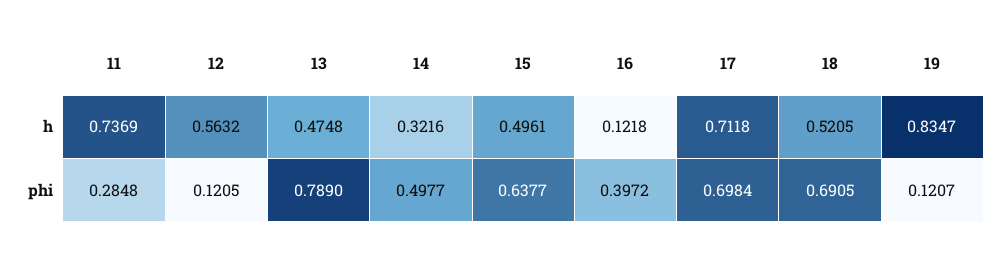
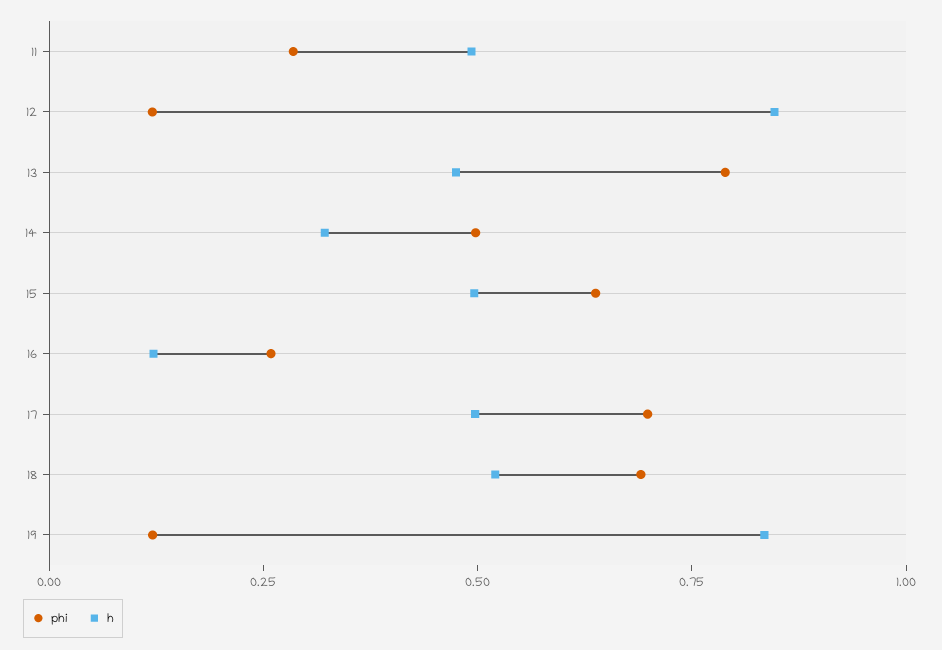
  {
    "h": {
-     "11": 0.7369,
+     "11": 0.5,
-     "12": 0.5632,
+     "12": 0.85,
      "13": 0.4748,
      "14": 0.3216,
      "15": 0.4961,
      "16": 0.1218,
-     "17": 0.7118,
+     "17": 0.5,
      "18": 0.5205,
      "19": 0.8347
    },
    "phi": {
      "11": 0.2848,
      "12": 0.1205,
      "13": 0.789,
      "14": 0.4977,
      "15": 0.6377,
-     "16": 0.3972,
+     "16": 0.25,
      "17": 0.6984,
      "18": 0.6905,
      "19": 0.1207
    }
  }

